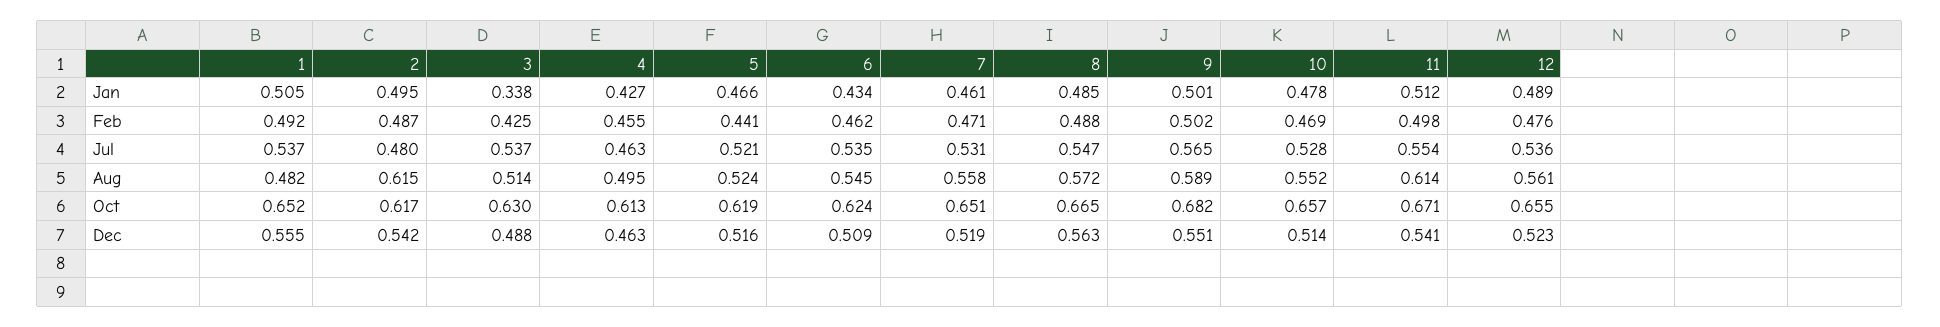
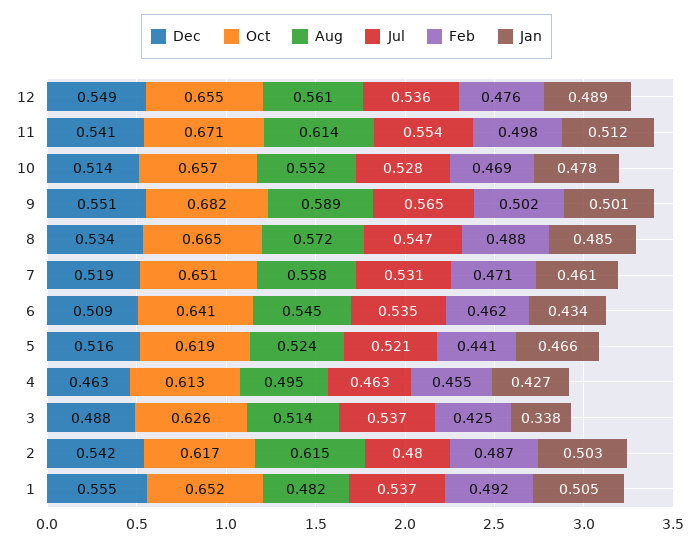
  {
    "Jan": {
      "1": 0.505,
-     "2": 0.495,
+     "2": 0.503,
      "3": 0.338,
      "4": 0.427,
      "5": 0.466,
      "6": 0.434,
      "7": 0.461,
      "8": 0.485,
      "9": 0.501,
      "10": 0.478,
      "11": 0.512,
      "12": 0.489
    },
    "Feb": {
      "1": 0.492,
      "2": 0.487,
      "3": 0.425,
      "4": 0.455,
      "5": 0.441,
      "6": 0.462,
      "7": 0.471,
      "8": 0.488,
      "9": 0.502,
      "10": 0.469,
      "11": 0.498,
      "12": 0.476
    },
    "Jul": {
      "1": 0.537,
      "2": 0.48,
      "3": 0.537,
      "4": 0.463,
      "5": 0.521,
      "6": 0.535,
      "7": 0.531,
      "8": 0.547,
      "9": 0.565,
      "10": 0.528,
      "11": 0.554,
      "12": 0.536
    },
    "Aug": {
      "1": 0.482,
      "2": 0.615,
      "3": 0.514,
      "4": 0.495,
      "5": 0.524,
      "6": 0.545,
      "7": 0.558,
      "8": 0.572,
      "9": 0.589,
      "10": 0.552,
      "11": 0.614,
      "12": 0.561
    },
    "Oct": {
      "1": 0.652,
      "2": 0.617,
-     "3": 0.63,
+     "3": 0.626,
      "4": 0.613,
      "5": 0.619,
-     "6": 0.624,
+     "6": 0.641,
      "7": 0.651,
      "8": 0.665,
      "9": 0.682,
      "10": 0.657,
      "11": 0.671,
      "12": 0.655
    },
    "Dec": {
      "1": 0.555,
      "2": 0.542,
      "3": 0.488,
      "4": 0.463,
      "5": 0.516,
      "6": 0.509,
      "7": 0.519,
-     "8": 0.563,
+     "8": 0.534,
      "9": 0.551,
      "10": 0.514,
      "11": 0.541,
-     "12": 0.523
+     "12": 0.549
    }
  }

